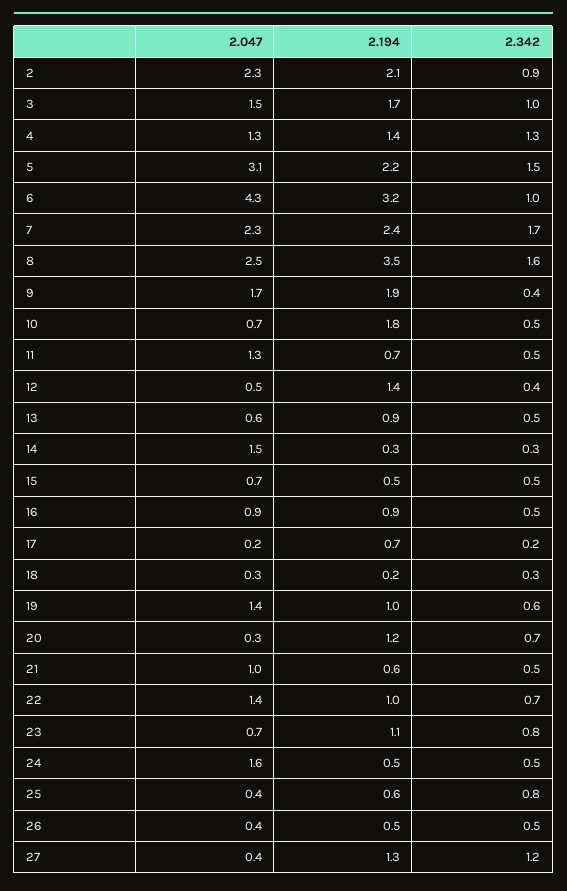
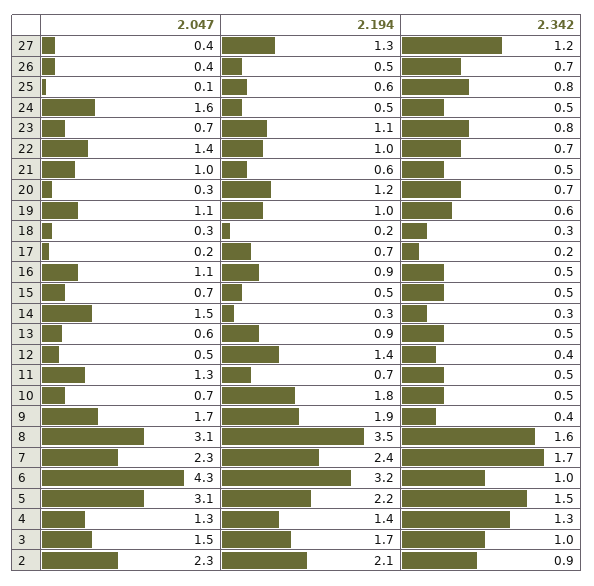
  {
    "2.047": {
      "2": 2.3,
      "3": 1.5,
      "4": 1.3,
      "5": 3.1,
      "6": 4.3,
      "7": 2.3,
-     "8": 2.5,
+     "8": 3.1,
      "9": 1.7,
      "10": 0.7,
      "11": 1.3,
      "12": 0.5,
      "13": 0.6,
      "14": 1.5,
      "15": 0.7,
-     "16": 0.9,
+     "16": 1.1,
      "17": 0.2,
      "18": 0.3,
-     "19": 1.4,
+     "19": 1.1,
      "20": 0.3,
      "21": 1,
      "22": 1.4,
      "23": 0.7,
      "24": 1.6,
-     "25": 0.4,
+     "25": 0.1,
      "26": 0.4,
      "27": 0.4
    },
    "2.194": {
      "2": 2.1,
      "3": 1.7,
      "4": 1.4,
      "5": 2.2,
      "6": 3.2,
      "7": 2.4,
      "8": 3.5,
      "9": 1.9,
      "10": 1.8,
      "11": 0.7,
      "12": 1.4,
      "13": 0.9,
      "14": 0.3,
      "15": 0.5,
      "16": 0.9,
      "17": 0.7,
      "18": 0.2,
      "19": 1,
      "20": 1.2,
      "21": 0.6,
      "22": 1,
      "23": 1.1,
      "24": 0.5,
      "25": 0.6,
      "26": 0.5,
      "27": 1.3
    },
    "2.342": {
      "2": 0.9,
      "3": 1,
      "4": 1.3,
      "5": 1.5,
      "6": 1,
      "7": 1.7,
      "8": 1.6,
      "9": 0.4,
      "10": 0.5,
      "11": 0.5,
      "12": 0.4,
      "13": 0.5,
      "14": 0.3,
      "15": 0.5,
      "16": 0.5,
      "17": 0.2,
      "18": 0.3,
      "19": 0.6,
      "20": 0.7,
      "21": 0.5,
      "22": 0.7,
      "23": 0.8,
      "24": 0.5,
      "25": 0.8,
-     "26": 0.5,
+     "26": 0.7,
      "27": 1.2
    }
  }

